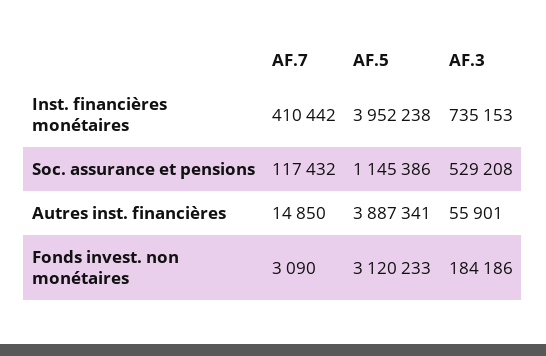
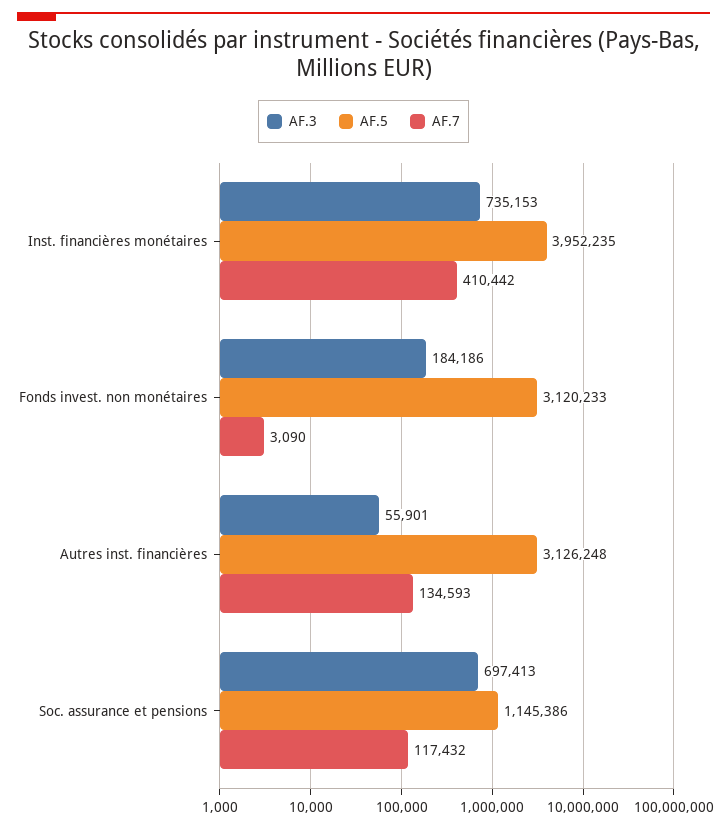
  {
    "AF.7": {
      "Inst. financières monétaires": 410442,
      "Soc. assurance et pensions": 117432,
-     "Autres inst. financières": 14850,
+     "Autres inst. financières": 134593,
      "Fonds invest. non monétaires": 3090
    },
    "AF.5": {
-     "Inst. financières monétaires": 3952238,
+     "Inst. financières monétaires": 3952235,
      "Soc. assurance et pensions": 1145386,
-     "Autres inst. financières": 3887341,
+     "Autres inst. financières": 3126248,
      "Fonds invest. non monétaires": 3120233
    },
    "AF.3": {
      "Inst. financières monétaires": 735153,
-     "Soc. assurance et pensions": 529208,
+     "Soc. assurance et pensions": 697413,
      "Autres inst. financières": 55901,
      "Fonds invest. non monétaires": 184186
    }
  }

